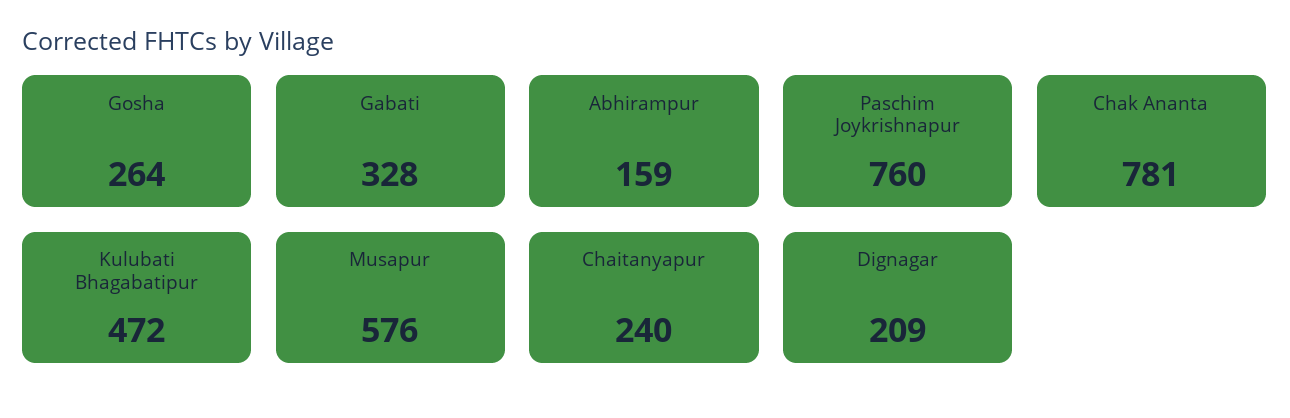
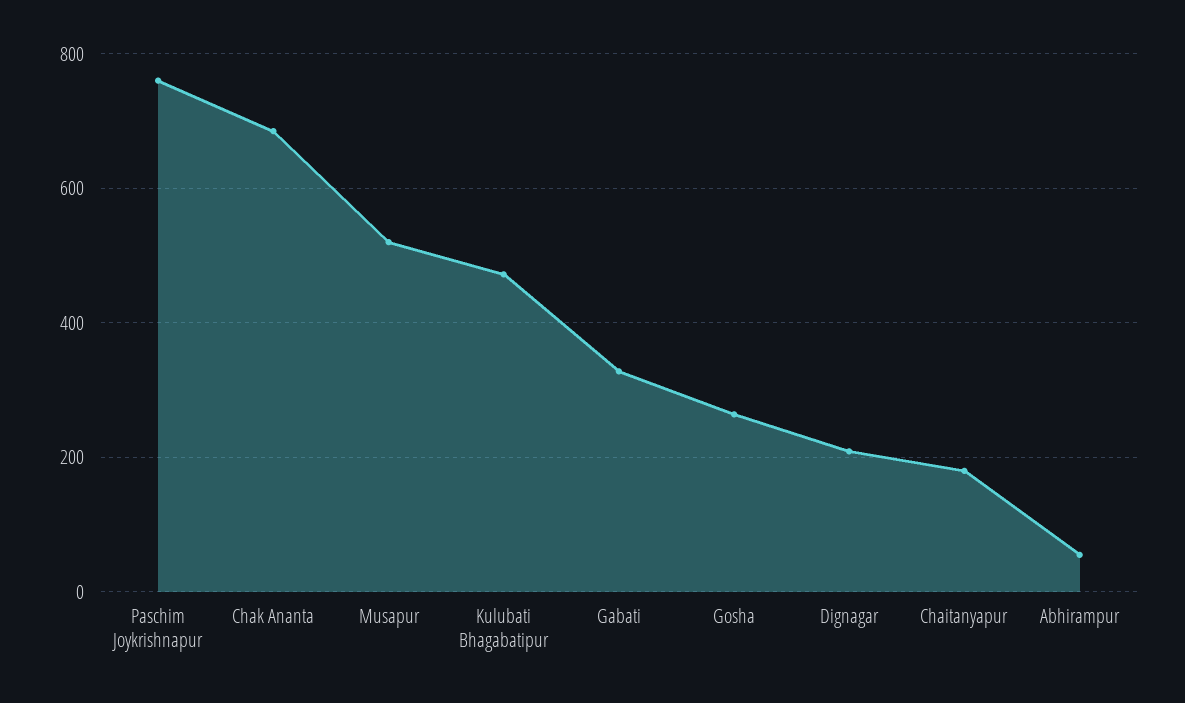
  {
    "Gosha": 264,
    "Gabati": 328,
-   "Abhirampur": 159,
+   "Abhirampur": 60,
    "Paschim Joykrishnapur": 760,
-   "Chak Ananta": 781,
+   "Chak Ananta": 680,
    "Kulubati Bhagabatipur": 472,
-   "Musapur": 576,
+   "Musapur": 520,
-   "Chaitanyapur": 240,
+   "Chaitanyapur": 180,
    "Dignagar": 209
  }

